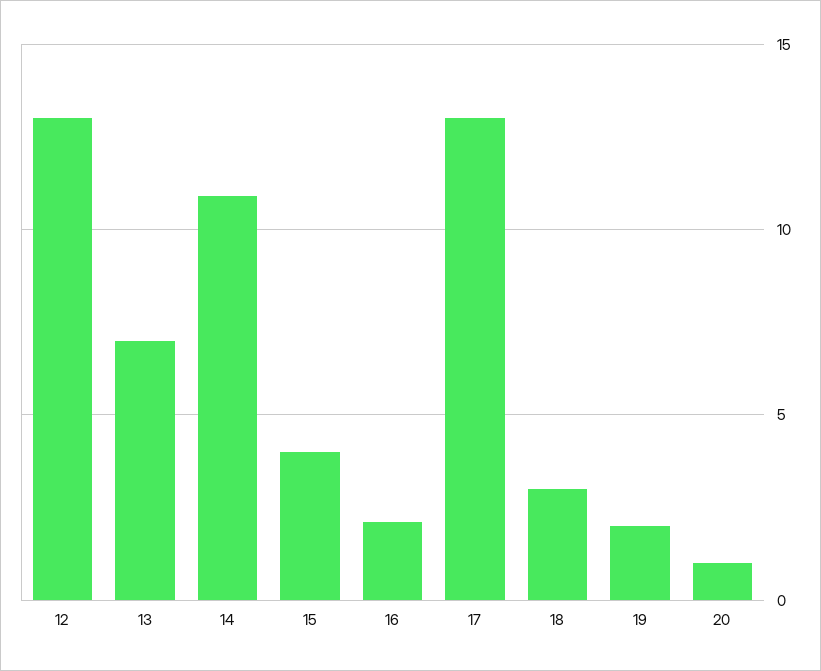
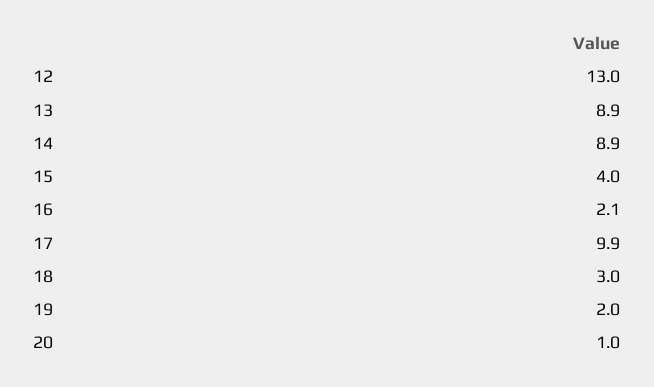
  {
    "12": 13,
-   "13": 7,
+   "13": 8.9,
-   "14": 11,
+   "14": 8.9,
    "15": 4,
    "16": 2.1,
-   "17": 13,
+   "17": 9.9,
    "18": 3,
    "19": 2,
    "20": 1
  }

